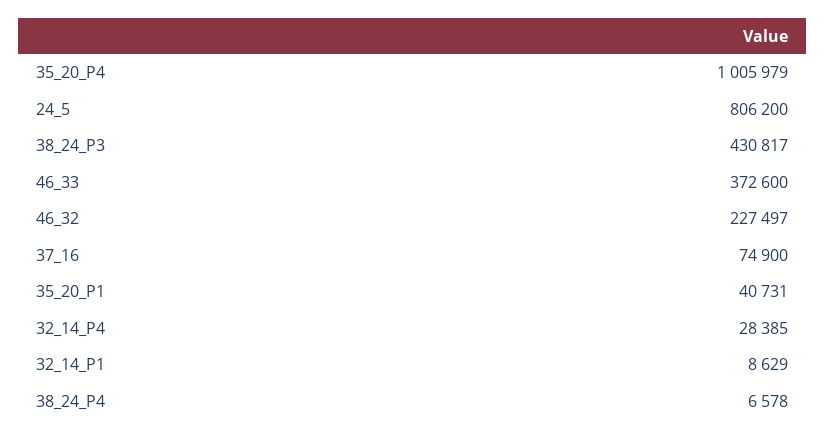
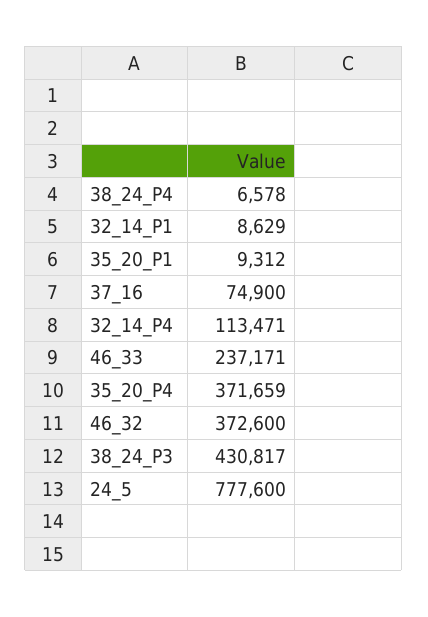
  {
-   "35_20_P4": 1005979,
+   "35_20_P4": 371659,
-   "24_5": 806200,
+   "24_5": 777600,
    "38_24_P3": 430817,
-   "46_33": 372600,
+   "46_33": 237171,
-   "46_32": 227497,
+   "46_32": 372600,
    "37_16": 74900,
-   "35_20_P1": 40731,
+   "35_20_P1": 9312,
-   "32_14_P4": 28385,
+   "32_14_P4": 113471,
    "32_14_P1": 8629,
    "38_24_P4": 6578
  }

